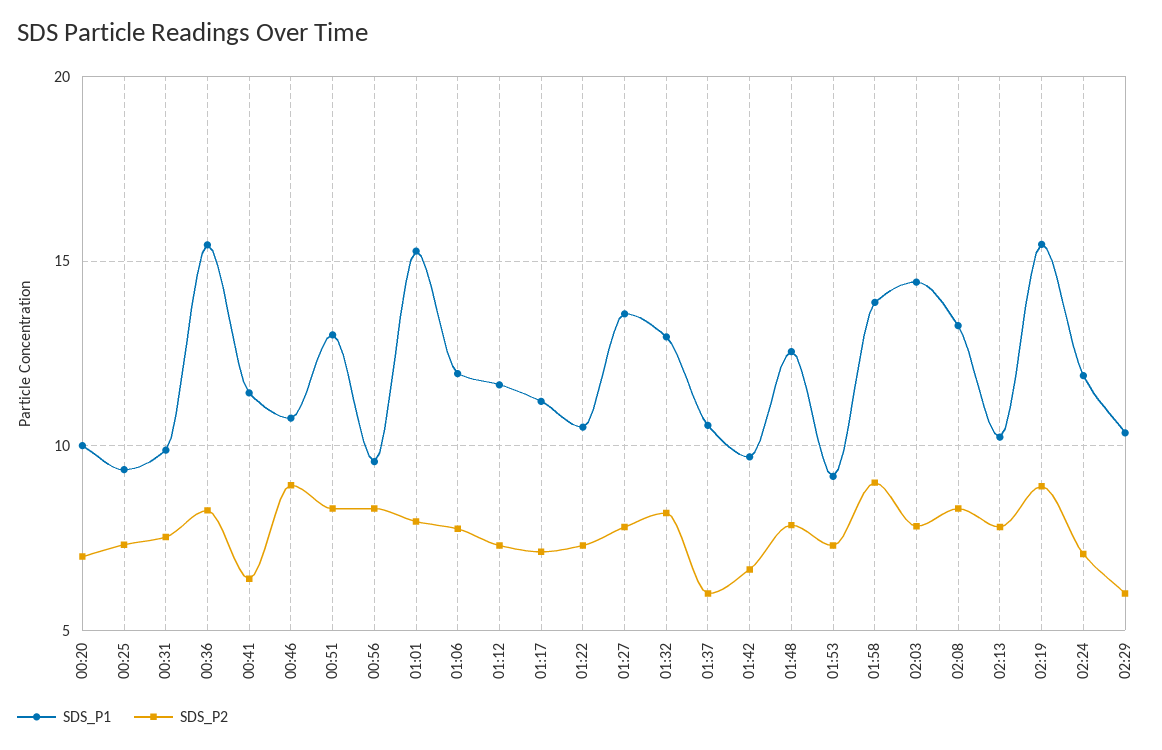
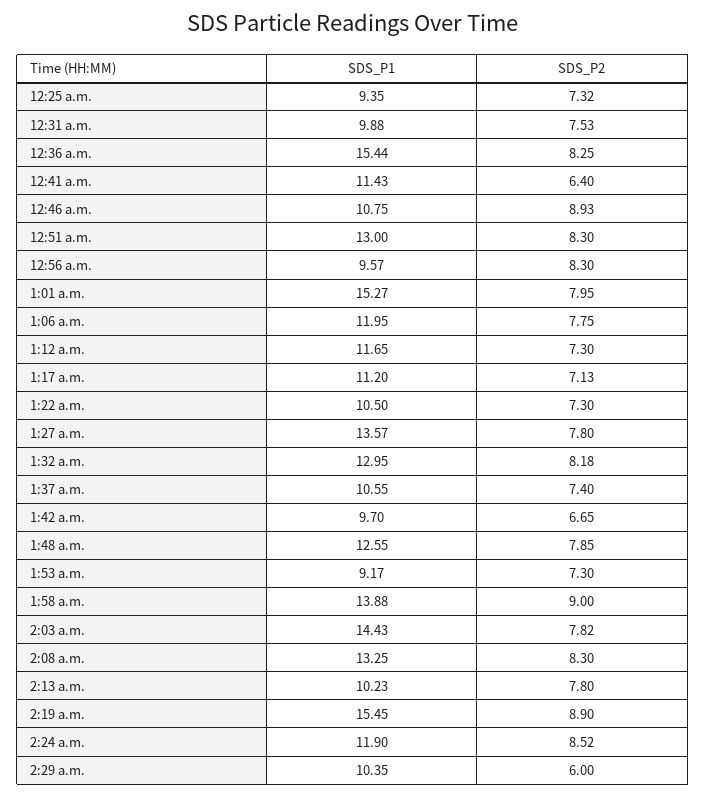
  {
    "SDS_P1": {
-     "00:20": 10,
      "00:25": 9.35,
      "00:31": 9.88,
      "00:36": 15.44,
      "00:41": 11.43,
      "00:46": 10.75,
      "00:51": 13,
      "00:56": 9.57,
      "01:01": 15.27,
      "01:06": 11.95,
      "01:12": 11.65,
      "01:17": 11.2,
      "01:22": 10.5,
      "01:27": 13.57,
      "01:32": 12.95,
      "01:37": 10.55,
      "01:42": 9.7,
      "01:48": 12.55,
      "01:53": 9.17,
      "01:58": 13.88,
      "02:03": 14.43,
      "02:08": 13.25,
      "02:13": 10.23,
      "02:19": 15.45,
      "02:24": 11.9,
      "02:29": 10.35
    },
    "SDS_P2": {
-     "00:20": 7,
      "00:25": 7.32,
      "00:31": 7.53,
      "00:36": 8.25,
      "00:41": 6.4,
      "00:46": 8.93,
      "00:51": 8.3,
      "00:56": 8.3,
      "01:01": 7.95,
      "01:06": 7.75,
      "01:12": 7.3,
      "01:17": 7.13,
      "01:22": 7.3,
      "01:27": 7.8,
      "01:32": 8.18,
-     "01:37": 6,
+     "01:37": 7.4,
      "01:42": 6.65,
      "01:48": 7.85,
      "01:53": 7.3,
      "01:58": 9,
      "02:03": 7.82,
      "02:08": 8.3,
      "02:13": 7.8,
      "02:19": 8.9,
-     "02:24": 7,
+     "02:24": 8.52,
      "02:29": 6
    }
  }

